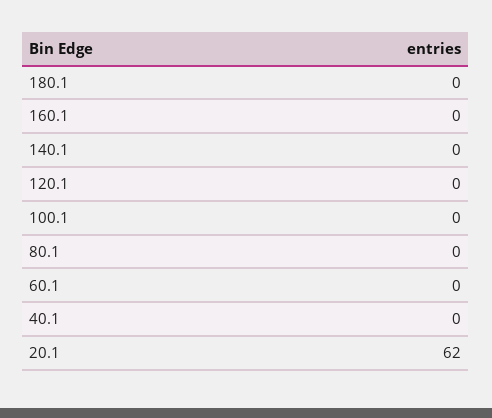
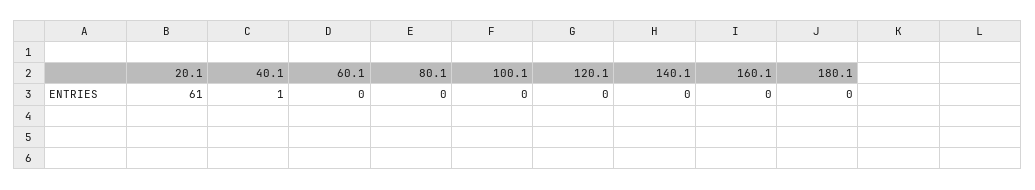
  {
    "180.1": 0,
    "160.1": 0,
    "140.1": 0,
    "120.1": 0,
    "100.1": 0,
    "80.1": 0,
    "60.1": 0,
-   "40.1": 0,
+   "40.1": 1,
-   "20.1": 62
+   "20.1": 61
  }

